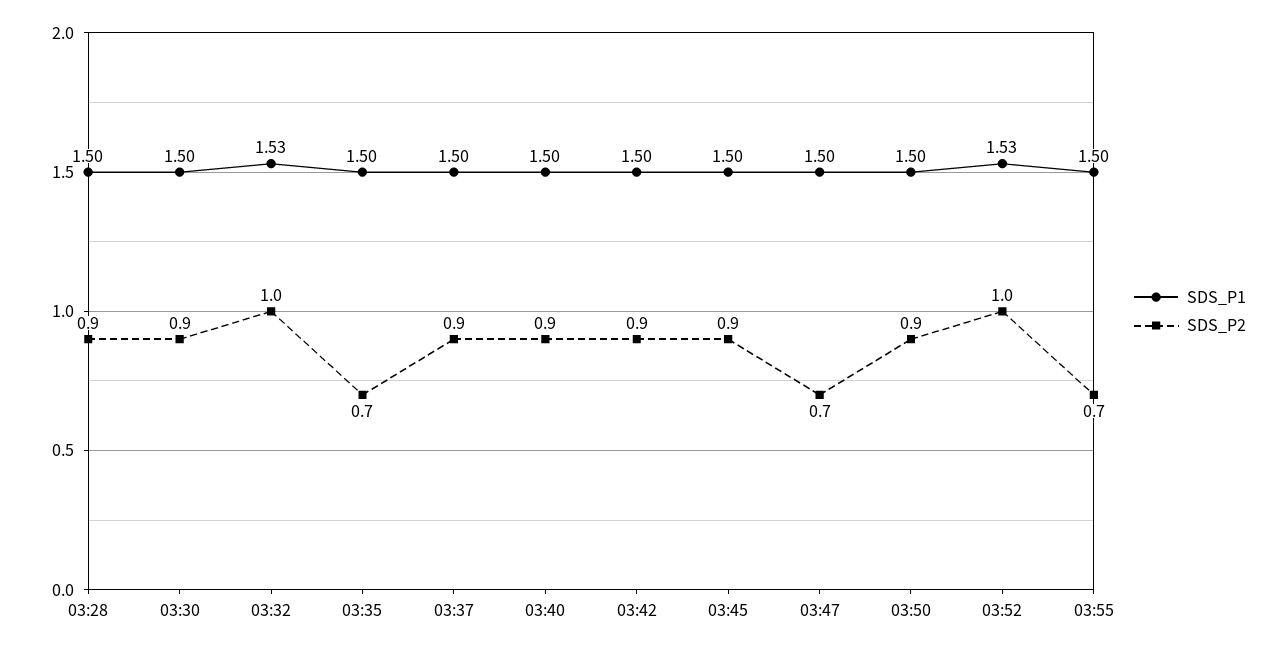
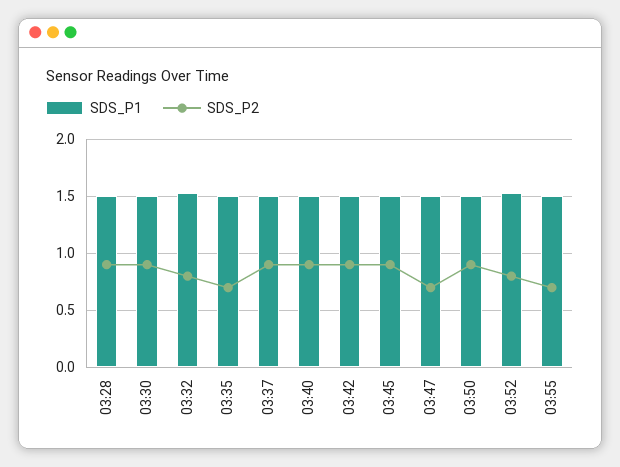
  {
    "SDS_P1": {
      "03:28": 1.5,
      "03:30": 1.5,
      "03:32": 1.53,
      "03:35": 1.5,
      "03:37": 1.5,
      "03:40": 1.5,
      "03:42": 1.5,
      "03:45": 1.5,
      "03:47": 1.5,
      "03:50": 1.5,
      "03:52": 1.53,
      "03:55": 1.5
    },
    "SDS_P2": {
      "03:28": 0.9,
      "03:30": 0.9,
-     "03:32": 1,
+     "03:32": 0.8,
      "03:35": 0.7,
      "03:37": 0.9,
      "03:40": 0.9,
      "03:42": 0.9,
      "03:45": 0.9,
      "03:47": 0.7,
      "03:50": 0.9,
-     "03:52": 1,
+     "03:52": 0.8,
      "03:55": 0.7
    }
  }

